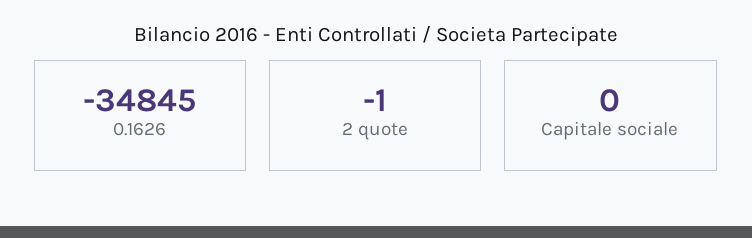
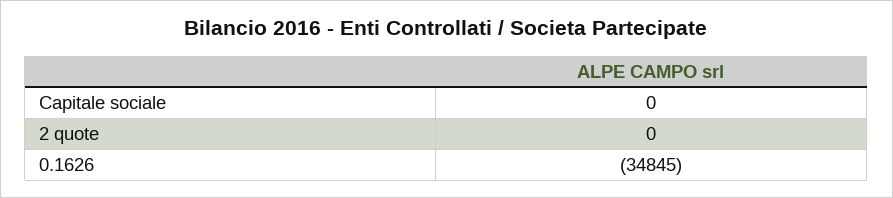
  {
    "0.1626": -34845,
-   "2 quote": -1,
+   "2 quote": 0,
    "Capitale sociale": 0
  }

